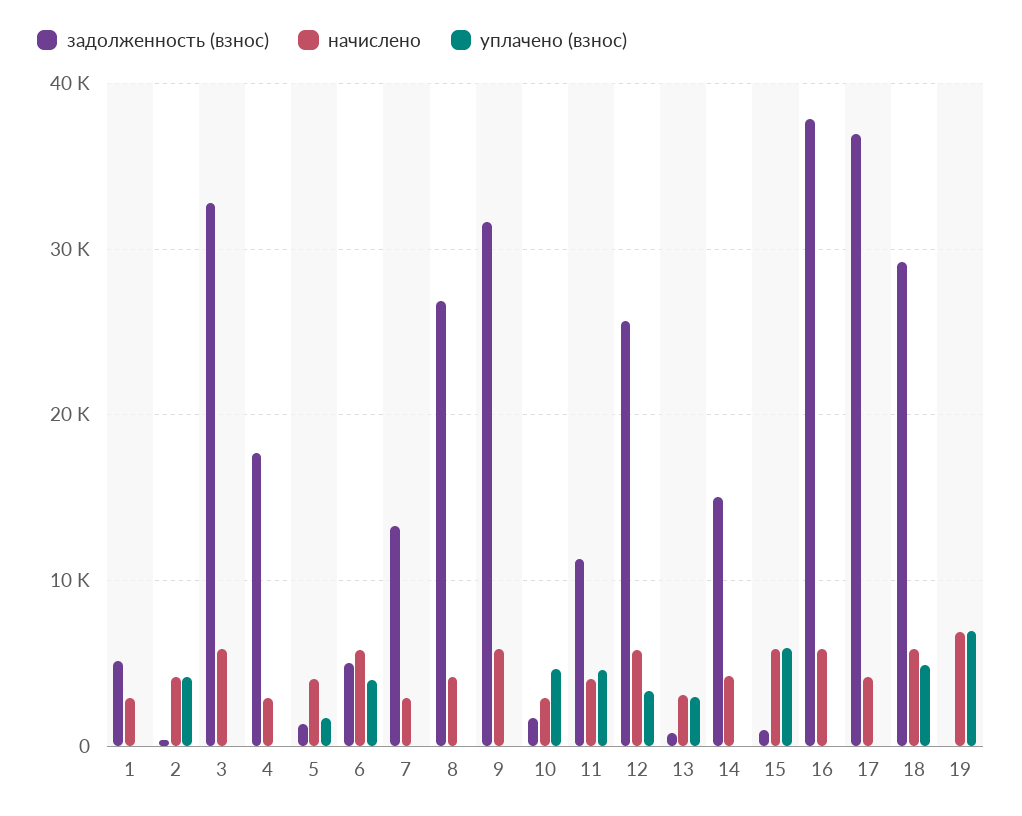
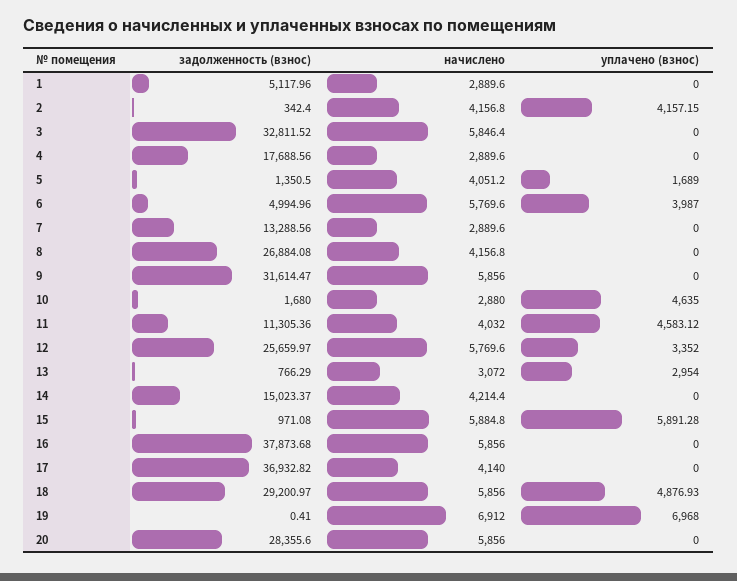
  {
    "задолженность (взнос)": {
      "1": 5117.96,
      "2": 342.4,
      "3": 32811.52,
      "4": 17688.56,
      "5": 1350.5,
      "6": 4994.96,
      "7": 13288.56,
      "8": 26884.08,
      "9": 31614.47,
      "10": 1680,
      "11": 11305.36,
      "12": 25659.97,
      "13": 766.29,
      "14": 15023.37,
      "15": 971.08,
      "16": 37873.68,
      "17": 36932.82,
      "18": 29200.97,
-     "19": 0.41
+     "19": 0.41,
+     "20": 28355.6
    },
    "начислено": {
      "1": 2889.6,
      "2": 4156.8,
      "3": 5846.4,
      "4": 2889.6,
      "5": 4051.2,
      "6": 5769.6,
      "7": 2889.6,
      "8": 4156.8,
      "9": 5856,
      "10": 2880,
      "11": 4032,
      "12": 5769.6,
      "13": 3072,
      "14": 4214.4,
      "15": 5884.8,
      "16": 5856,
      "17": 4140,
      "18": 5856,
-     "19": 6912
+     "19": 6912,
+     "20": 5856
    },
    "уплачено (взнос)": {
      "1": 0,
      "2": 4157.15,
      "3": 0,
      "4": 0,
      "5": 1689,
      "6": 3987,
      "7": 0,
      "8": 0,
      "9": 0,
      "10": 4635,
      "11": 4583.12,
      "12": 3352,
      "13": 2954,
      "14": 0,
      "15": 5891.28,
      "16": 0,
      "17": 0,
      "18": 4876.93,
-     "19": 6968
+     "19": 6968,
+     "20": 0
    }
  }

